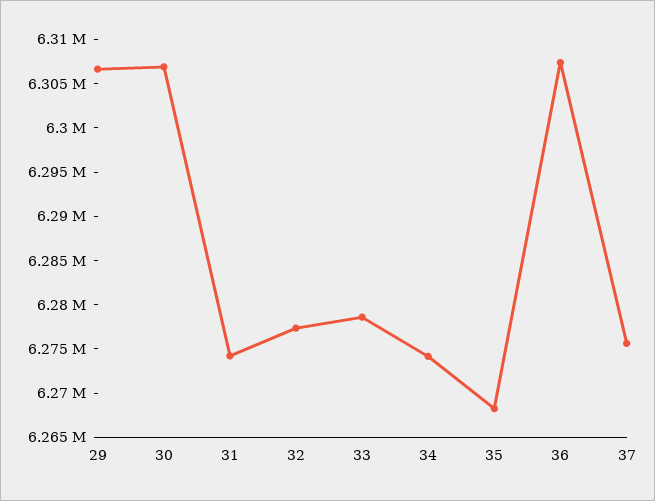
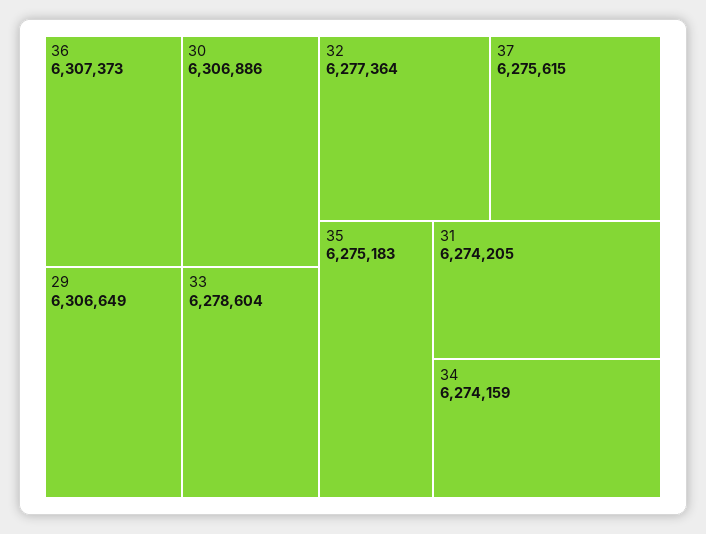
  {
    "29": 6306649,
    "30": 6306886,
    "31": 6274205,
    "32": 6277364,
    "33": 6278604,
    "34": 6274159,
-   "35": 6268000,
+   "35": 6275183,
    "36": 6307373,
    "37": 6275615
  }

